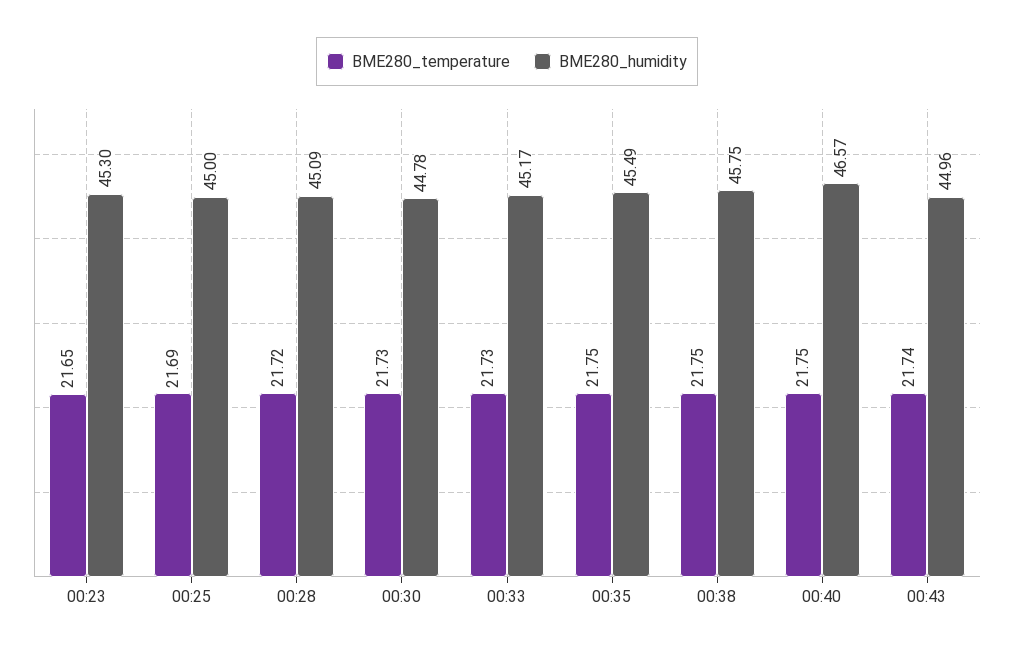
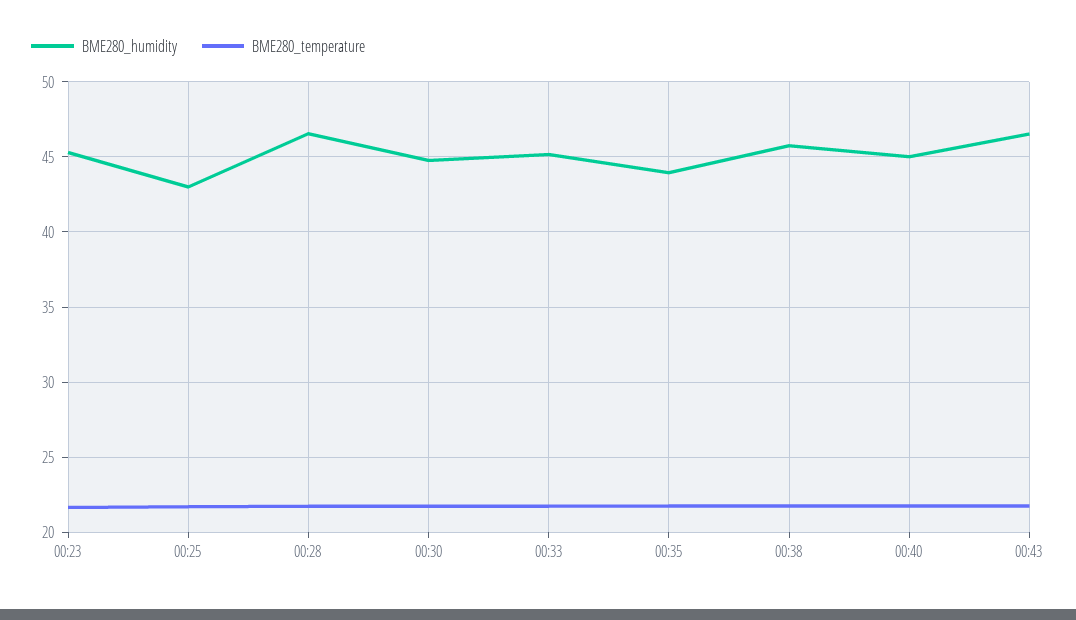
  {
    "BME280_temperature": {
      "00:23": 21.65,
      "00:25": 21.69,
      "00:28": 21.72,
      "00:30": 21.73,
      "00:33": 21.73,
      "00:35": 21.75,
      "00:38": 21.75,
      "00:40": 21.75,
      "00:43": 21.74
    },
    "BME280_humidity": {
      "00:23": 45.3,
-     "00:25": 45,
+     "00:25": 43,
-     "00:28": 45.09,
+     "00:28": 46.5,
      "00:30": 44.78,
      "00:33": 45.17,
-     "00:35": 45.49,
+     "00:35": 44,
      "00:38": 45.75,
-     "00:40": 46.57,
+     "00:40": 45,
-     "00:43": 44.96
+     "00:43": 46.5
    }
  }

